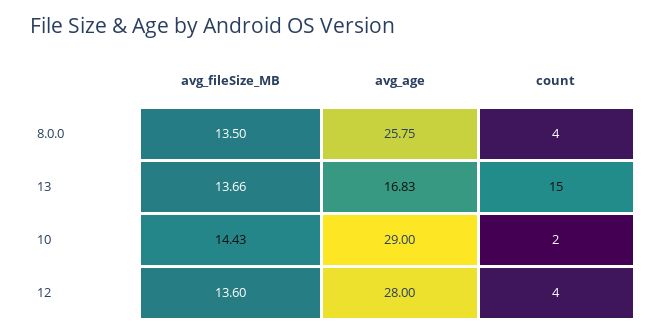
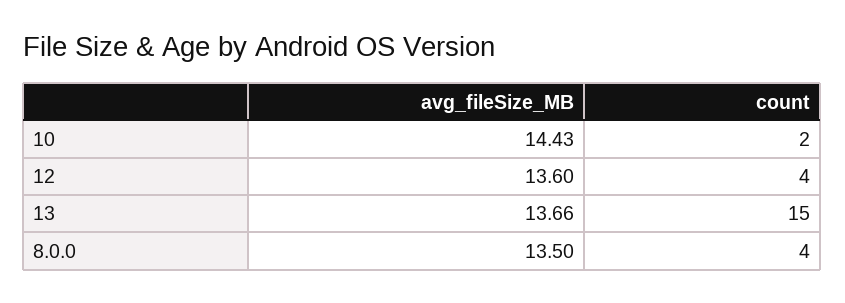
  {
    "avg_fileSize_MB": {
      "8.0.0": 13.5,
      "13": 13.66,
      "10": 14.43,
      "12": 13.6
    },
-   "avg_age": {
-     "8.0.0": 25.75,
-     "13": 16.83,
-     "10": 29,
-     "12": 28
-   },
    "count": {
      "8.0.0": 4,
      "13": 15,
      "10": 2,
      "12": 4
    }
  }

